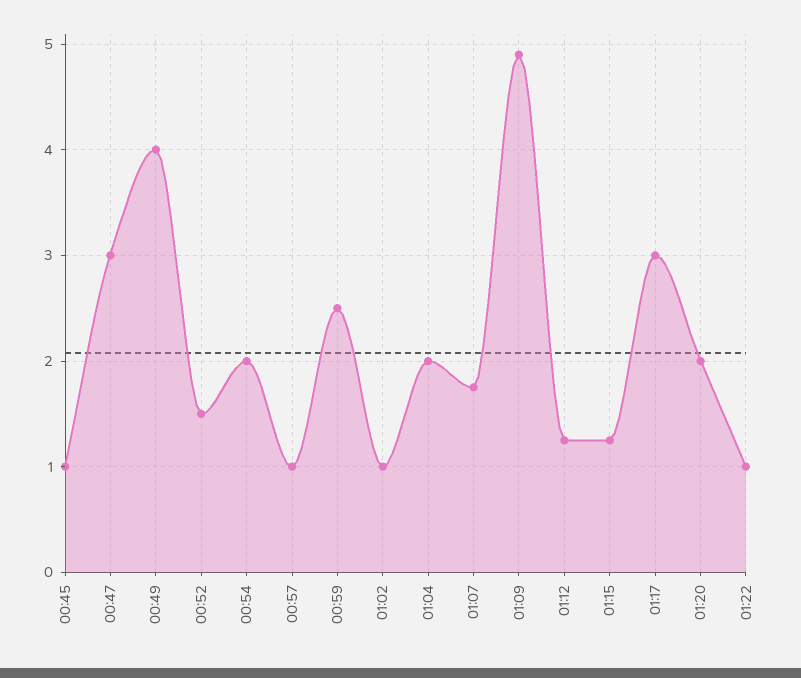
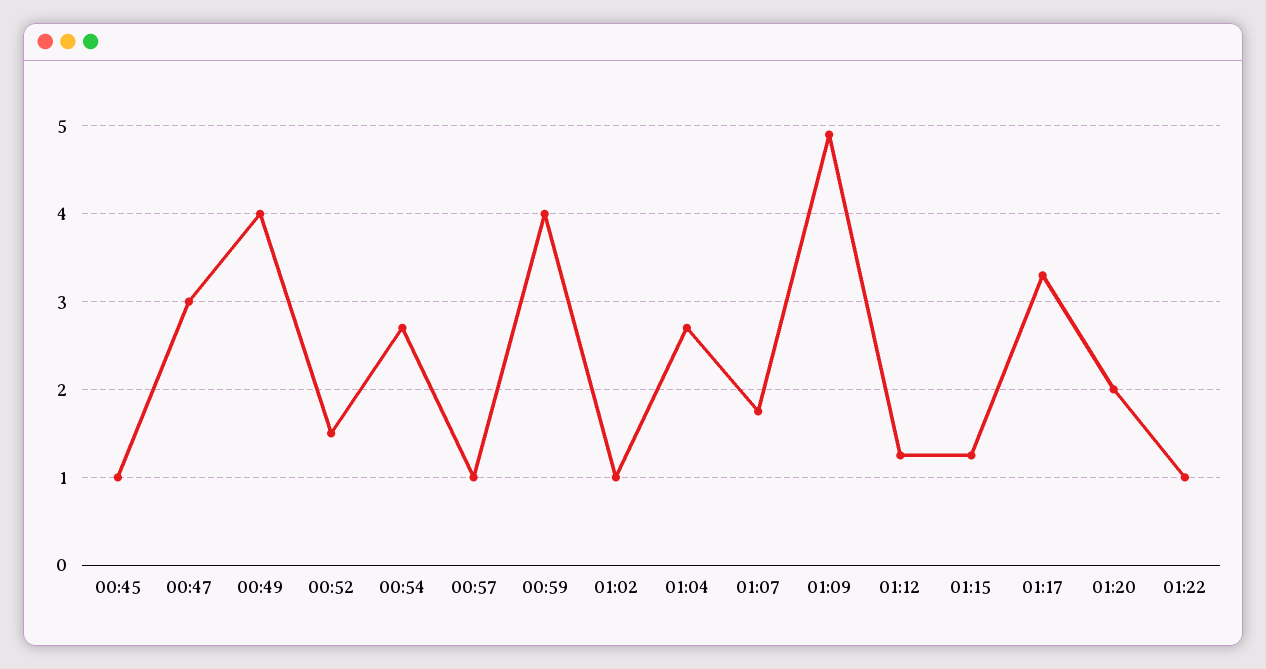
  {
    "00:45": 1,
    "00:47": 3,
    "00:49": 4,
    "00:52": 1.5,
-   "00:54": 2,
+   "00:54": 2.7,
    "00:57": 1,
-   "00:59": 2.5,
+   "00:59": 4,
    "01:02": 1,
-   "01:04": 2,
+   "01:04": 2.7,
    "01:07": 1.8,
    "01:09": 4.9,
    "01:12": 1.3,
    "01:15": 1.3,
-   "01:17": 3,
+   "01:17": 3.3,
    "01:20": 2,
    "01:22": 1
  }

